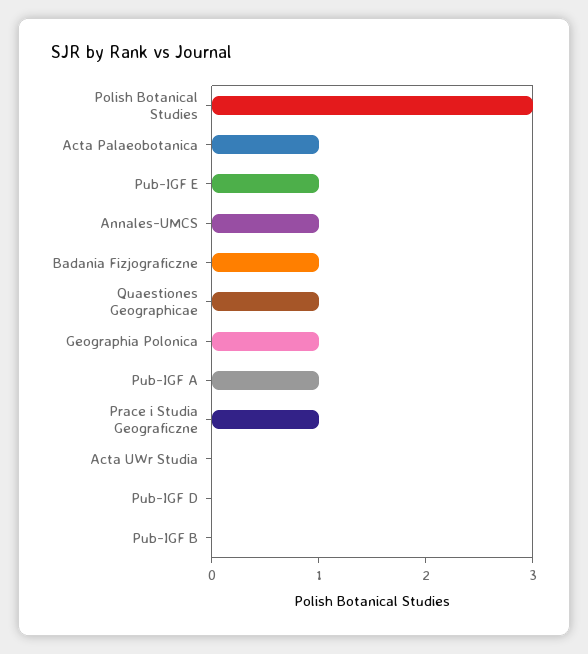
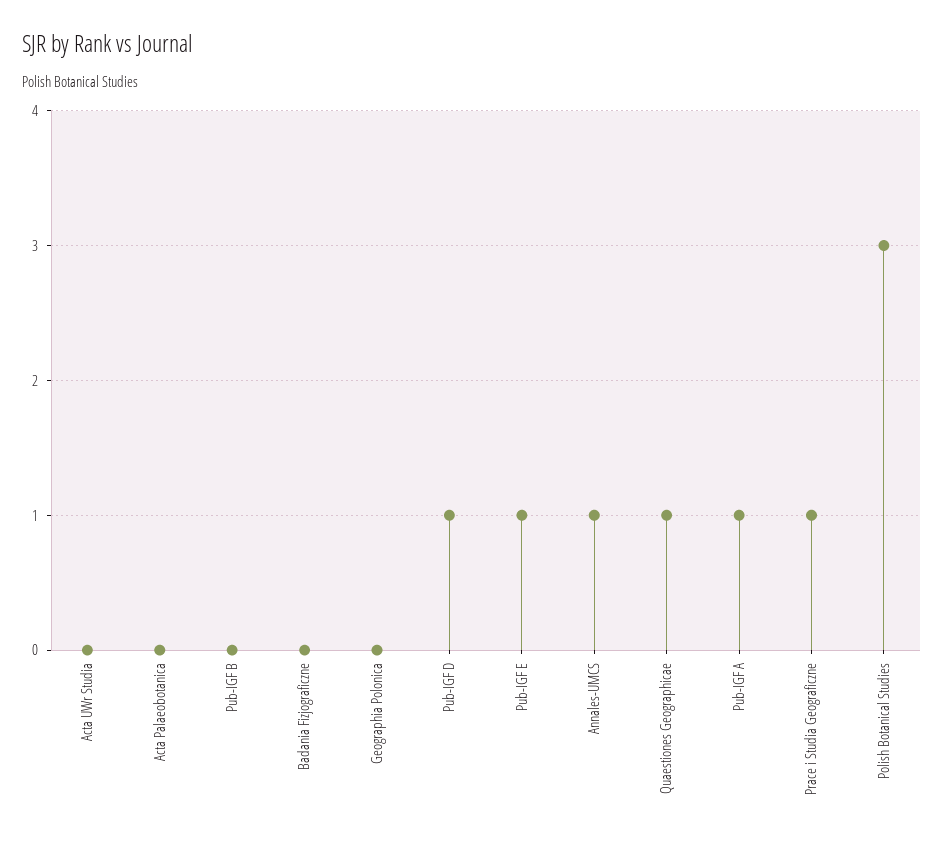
  {
    "Polish Botanical Studies": 3,
-   "Acta Palaeobotanica": 1,
+   "Acta Palaeobotanica": 0,
    "Pub-IGF E": 1,
    "Annales-UMCS": 1,
-   "Badania Fizjograficzne": 1,
+   "Badania Fizjograficzne": 0,
    "Quaestiones Geographicae": 1,
-   "Geographia Polonica": 1,
+   "Geographia Polonica": 0,
    "Pub-IGF A": 1,
    "Prace i Studia Geograficzne": 1,
    "Acta UWr Studia": 0,
-   "Pub-IGF D": 0,
+   "Pub-IGF D": 1,
    "Pub-IGF B": 0
  }

